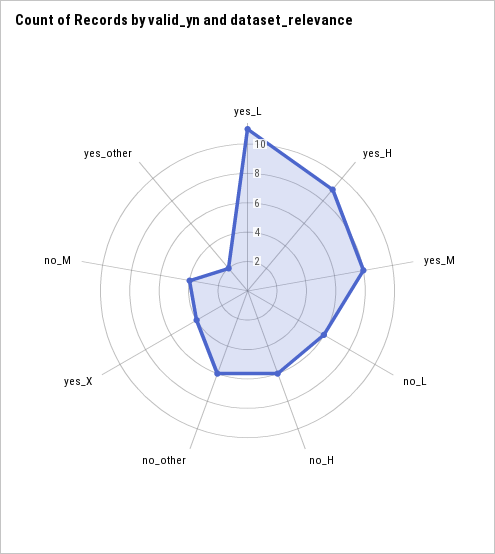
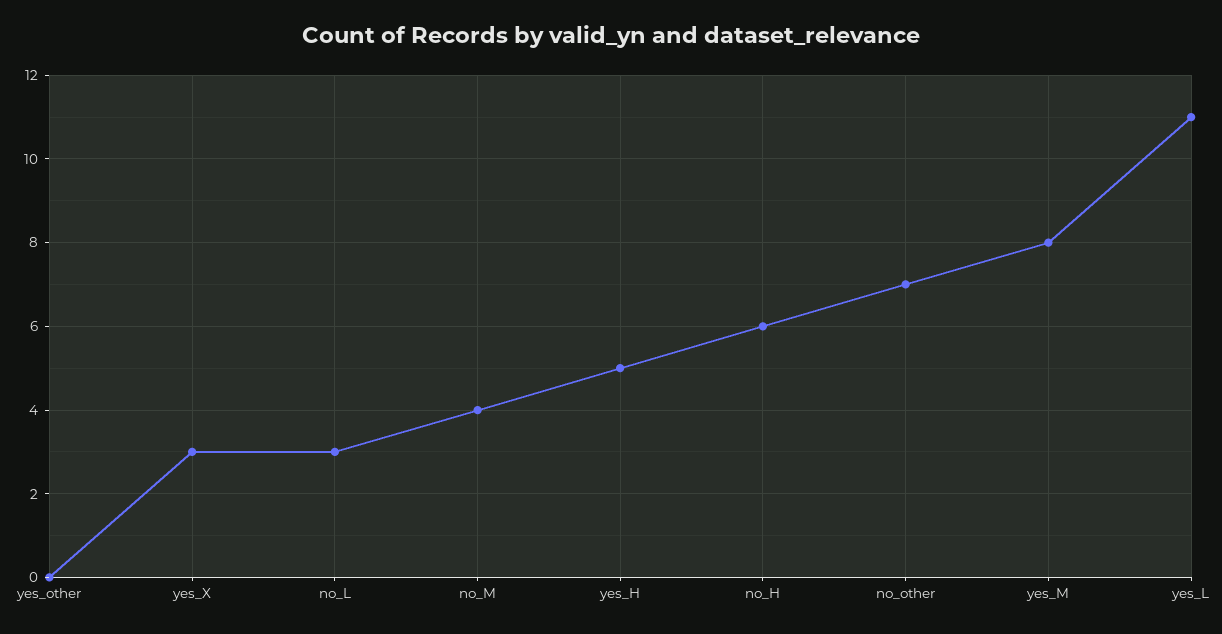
  {
    "yes_L": 11,
-   "yes_H": 9,
+   "yes_H": 5,
    "yes_M": 8,
-   "no_L": 6,
+   "no_L": 3,
    "no_H": 6,
-   "no_other": 6,
+   "no_other": 7,
-   "yes_X": 4,
+   "yes_X": 3,
    "no_M": 4,
-   "yes_other": 2
+   "yes_other": 0
  }

